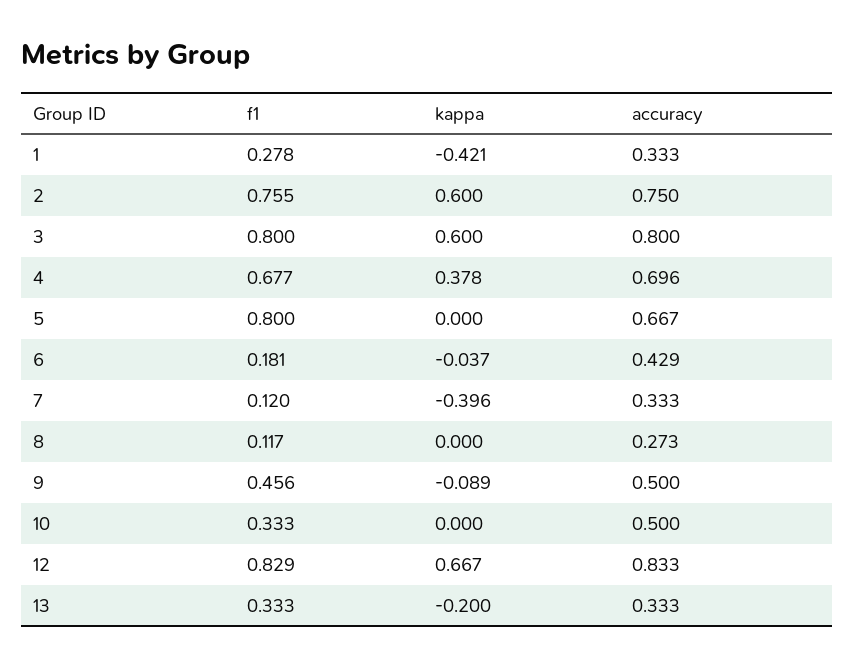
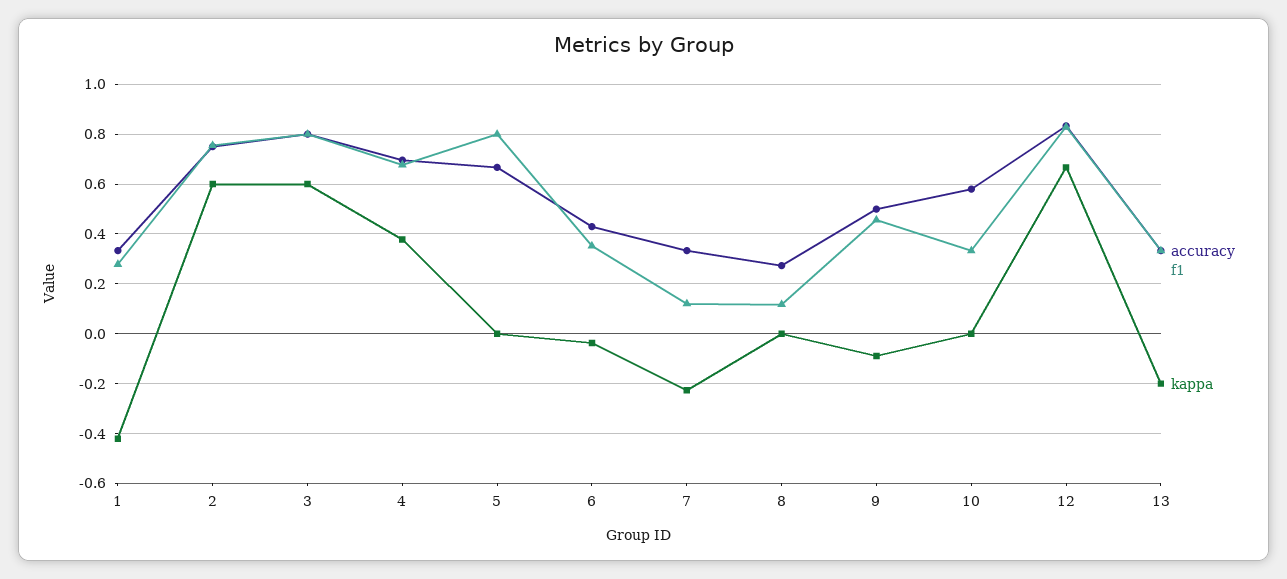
  {
    "f1": {
      "1": 0.278,
      "2": 0.755,
      "3": 0.8,
      "4": 0.677,
      "5": 0.8,
-     "6": 0.181,
+     "6": 0.35,
      "7": 0.12,
      "8": 0.117,
      "9": 0.456,
      "10": 0.333,
      "12": 0.829,
      "13": 0.333
    },
    "kappa": {
      "1": -0.421,
      "2": 0.6,
      "3": 0.6,
      "4": 0.378,
      "5": 0,
      "6": -0.037,
-     "7": -0.396,
+     "7": -0.225,
      "8": 0,
      "9": -0.089,
      "10": 0,
      "12": 0.667,
      "13": -0.2
    },
    "accuracy": {
      "1": 0.333,
      "2": 0.75,
      "3": 0.8,
      "4": 0.696,
      "5": 0.667,
      "6": 0.429,
      "7": 0.333,
      "8": 0.273,
      "9": 0.5,
-     "10": 0.5,
+     "10": 0.575,
      "12": 0.833,
      "13": 0.333
    }
  }

